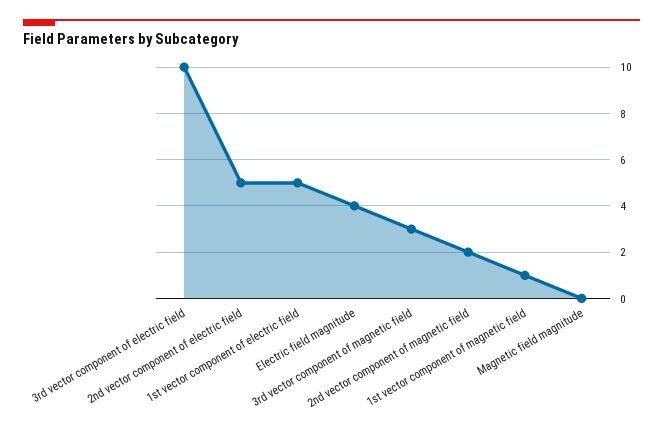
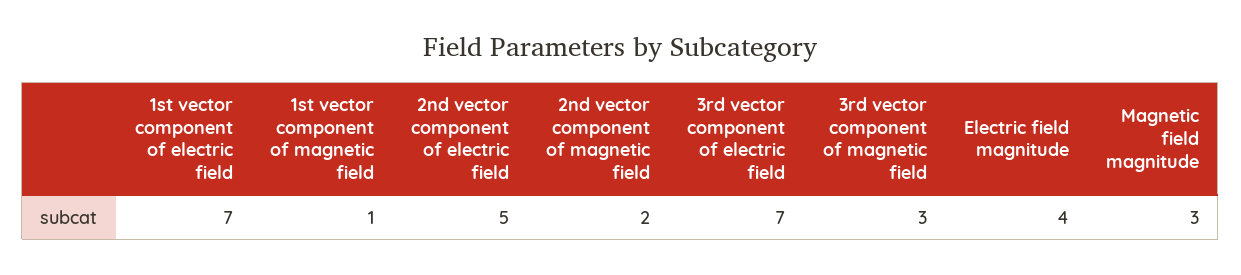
  {
-   "3rd vector component of electric field": 10,
+   "3rd vector component of electric field": 7,
    "2nd vector component of electric field": 5,
-   "1st vector component of electric field": 5,
+   "1st vector component of electric field": 7,
    "Electric field magnitude": 4,
    "3rd vector component of magnetic field": 3,
    "2nd vector component of magnetic field": 2,
    "1st vector component of magnetic field": 1,
-   "Magnetic field magnitude": 0
+   "Magnetic field magnitude": 3
  }

